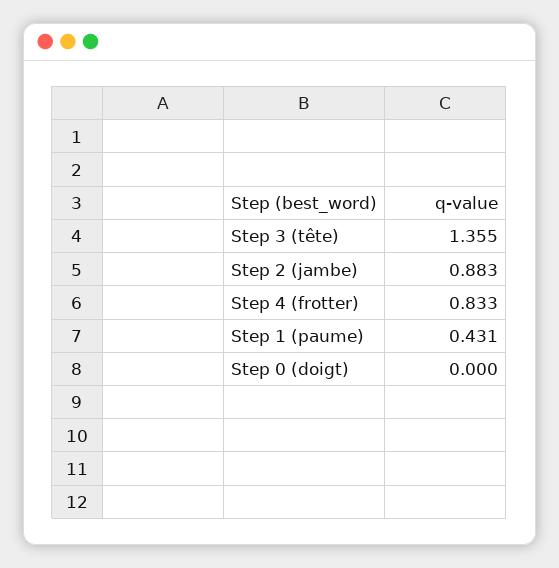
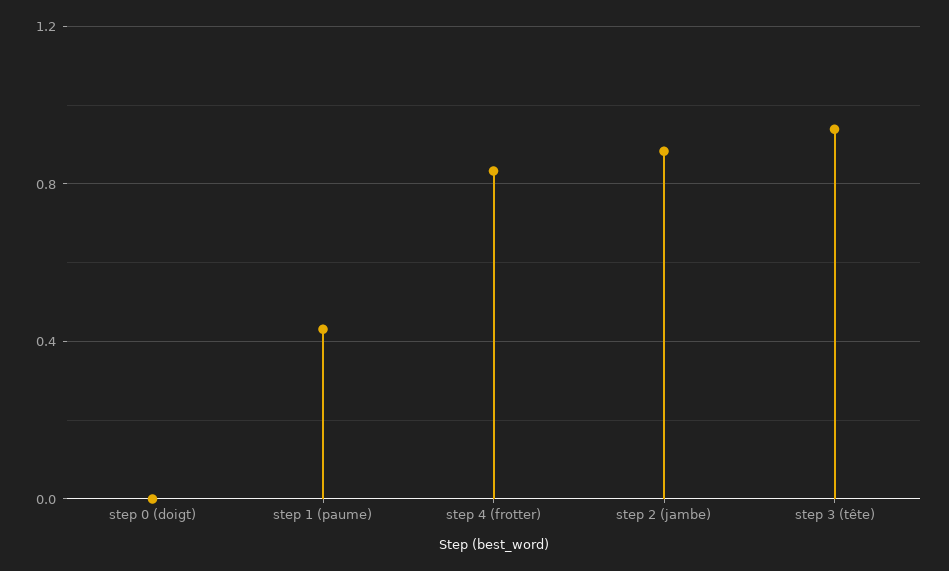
  {
-   "Step 3 (tête)": 1.355,
+   "Step 3 (tête)": 0.95,
    "Step 2 (jambe)": 0.883,
    "Step 4 (frotter)": 0.833,
    "Step 1 (paume)": 0.431,
    "Step 0 (doigt)": 0
  }

